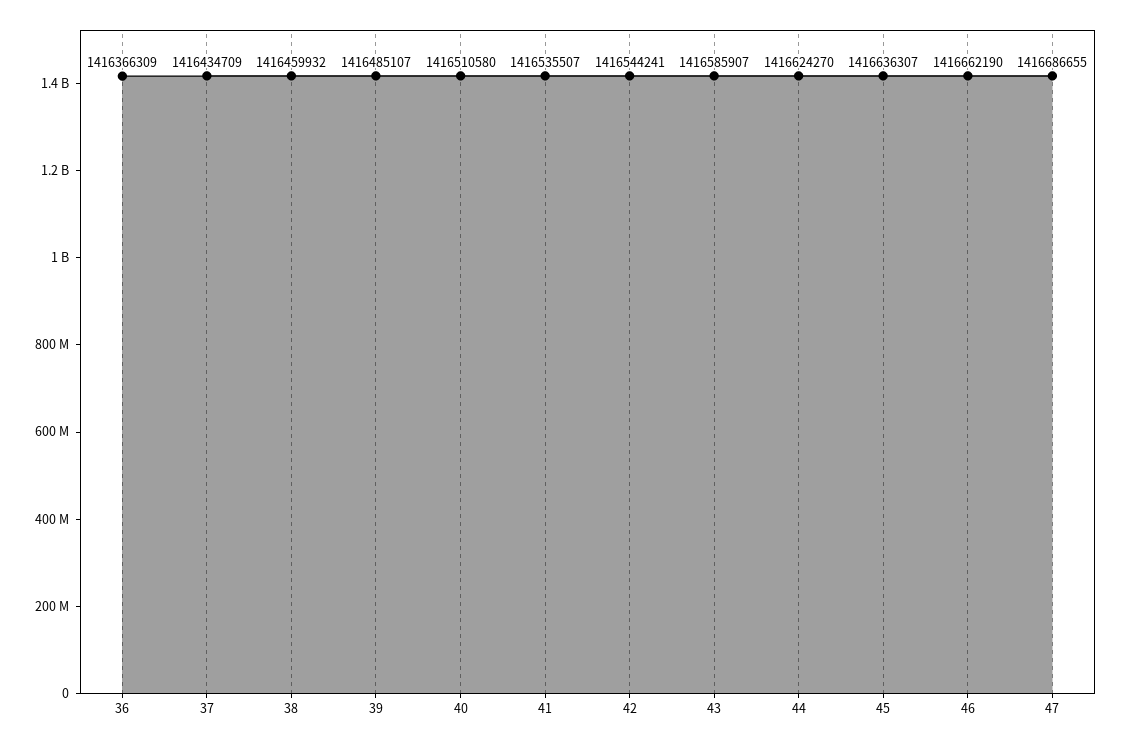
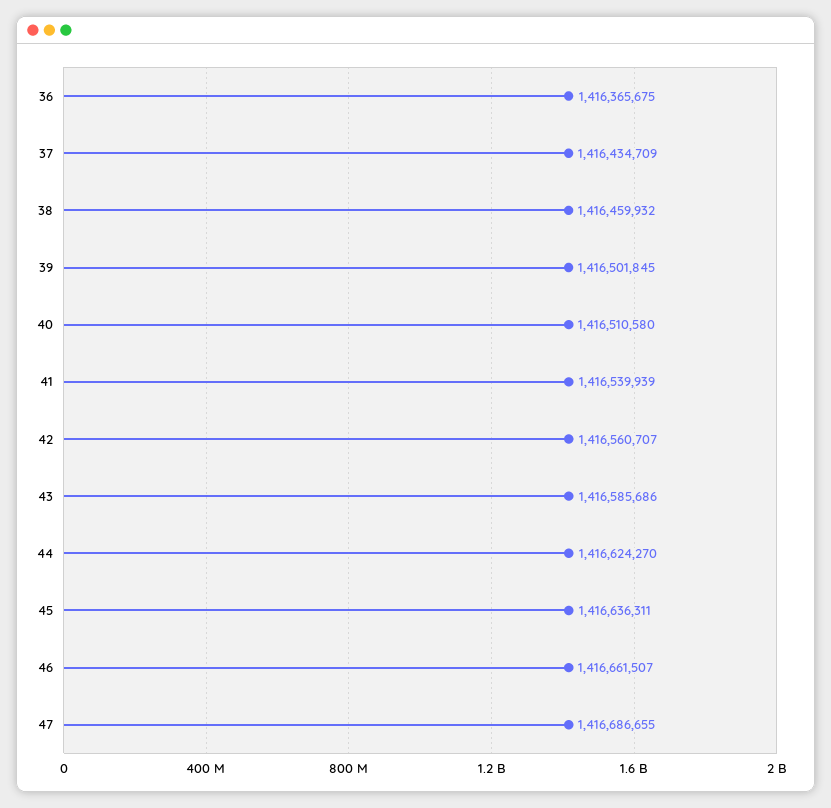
  {
-   "36": 1416366309,
+   "36": 1416365675,
    "37": 1416434709,
    "38": 1416459932,
-   "39": 1416485107,
+   "39": 1416501845,
    "40": 1416510580,
-   "41": 1416535507,
+   "41": 1416539939,
-   "42": 1416544241,
+   "42": 1416560707,
-   "43": 1416585907,
+   "43": 1416585686,
    "44": 1416624270,
-   "45": 1416636307,
+   "45": 1416636311,
-   "46": 1416662190,
+   "46": 1416661507,
    "47": 1416686655
  }

